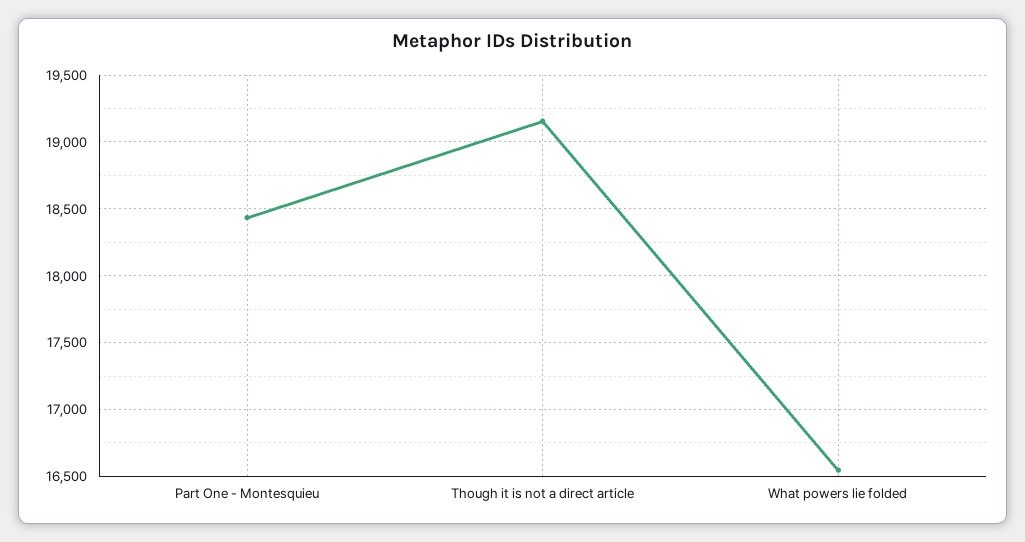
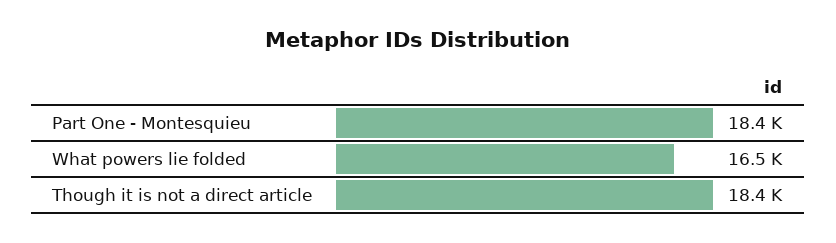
  {
    "Part One - Montesquieu": 18400,
-   "Though it is not a direct article": 19150,
+   "Though it is not a direct article": 18400,
    "What powers lie folded": 16500
  }

